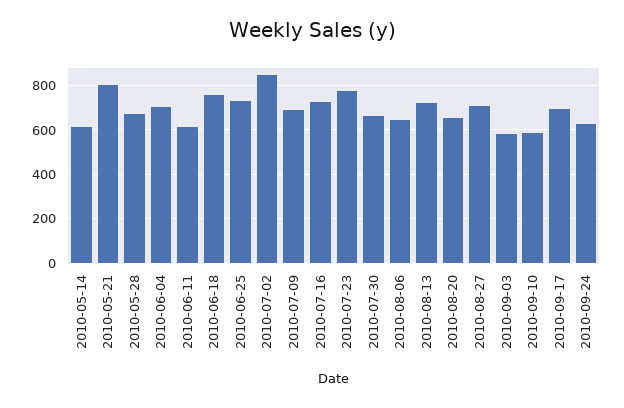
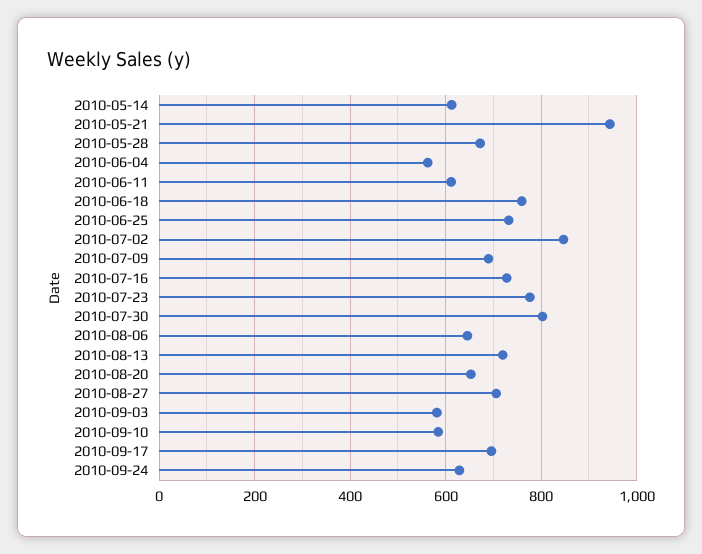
  {
    "2010-05-14": 620,
-   "2010-05-21": 800,
+   "2010-05-21": 940,
    "2010-05-28": 680,
-   "2010-06-04": 700,
+   "2010-06-04": 560,
    "2010-06-11": 620,
    "2010-06-18": 760,
    "2010-06-25": 740,
    "2010-07-02": 840,
    "2010-07-09": 680,
    "2010-07-16": 720,
    "2010-07-23": 780,
-   "2010-07-30": 650,
+   "2010-07-30": 800,
    "2010-08-06": 640,
    "2010-08-13": 720,
    "2010-08-20": 660,
    "2010-08-27": 700,
    "2010-09-03": 580,
    "2010-09-10": 580,
    "2010-09-17": 700,
    "2010-09-24": 620
  }

